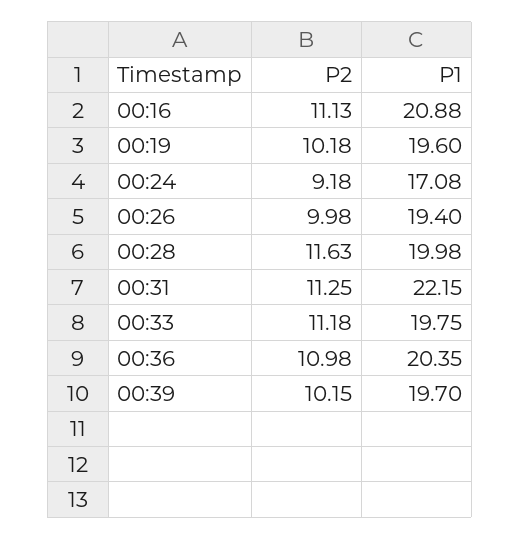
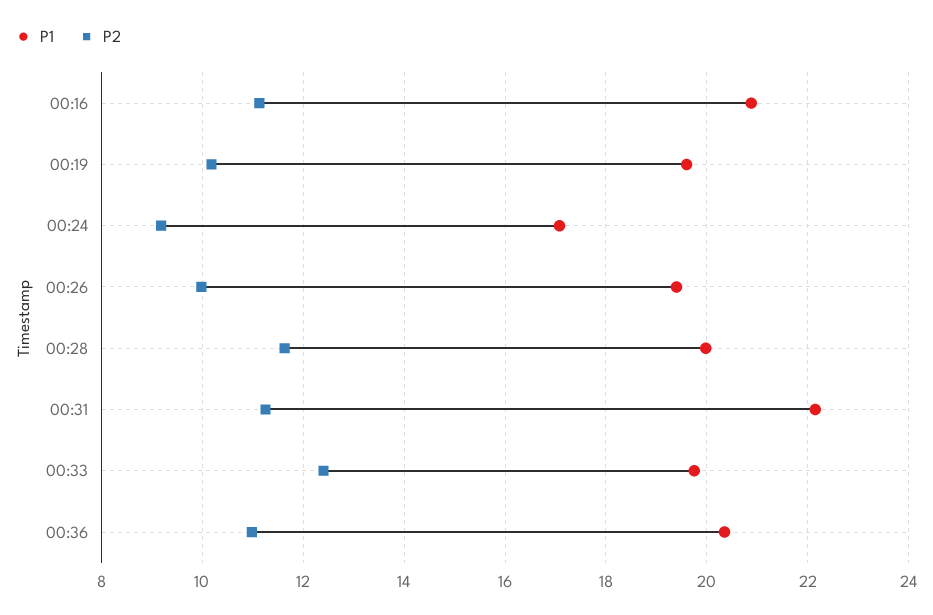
  {
    "P2": {
      "00:16": 11.13,
      "00:19": 10.18,
      "00:24": 9.18,
      "00:26": 9.98,
      "00:28": 11.63,
      "00:31": 11.25,
-     "00:33": 11.18,
+     "00:33": 12.4,
-     "00:36": 10.98,
+     "00:36": 10.98
-     "00:39": 10.15
    },
    "P1": {
      "00:16": 20.88,
      "00:19": 19.6,
      "00:24": 17.08,
      "00:26": 19.4,
      "00:28": 19.98,
      "00:31": 22.15,
      "00:33": 19.75,
-     "00:36": 20.35,
+     "00:36": 20.35
-     "00:39": 19.7
    }
  }

